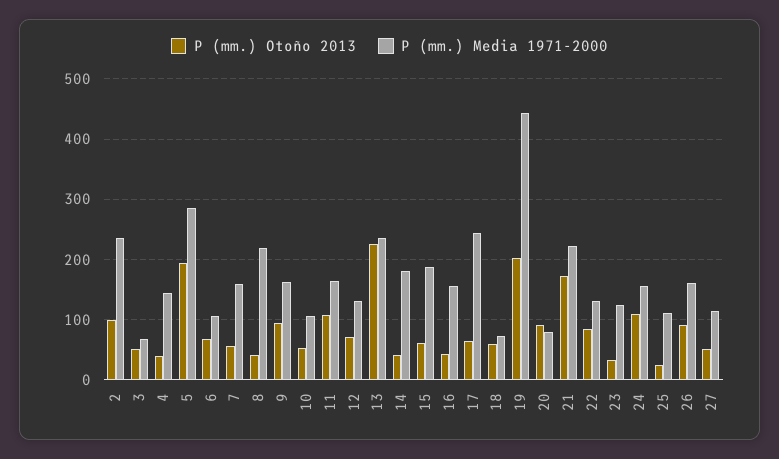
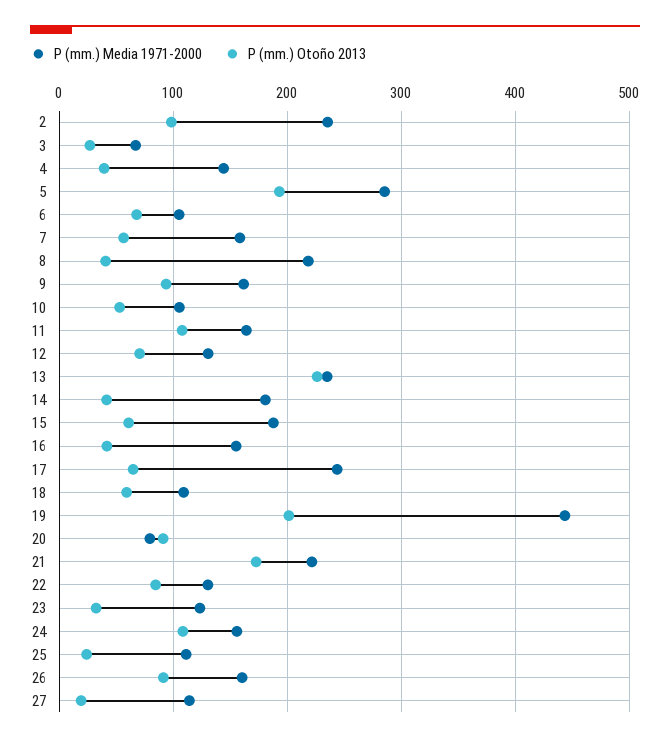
  {
    "P (mm.) Otoño 2013": {
      "2": 100,
-     "3": 50,
+     "3": 30,
      "4": 40,
      "5": 190,
      "6": 70,
      "7": 60,
      "8": 40,
      "9": 90,
      "10": 50,
      "11": 110,
      "12": 70,
      "13": 230,
      "14": 40,
      "15": 60,
      "16": 40,
      "17": 70,
      "18": 60,
      "19": 200,
      "20": 90,
      "21": 170,
      "22": 80,
      "23": 30,
      "24": 110,
      "25": 20,
      "26": 90,
-     "27": 50
+     "27": 20
    },
    "P (mm.) Media 1971-2000": {
      "2": 240,
      "3": 70,
      "4": 140,
      "5": 290,
      "6": 110,
      "7": 160,
      "8": 220,
      "9": 160,
      "10": 110,
      "11": 160,
      "12": 130,
      "13": 240,
      "14": 180,
      "15": 190,
      "16": 160,
      "17": 240,
-     "18": 70,
+     "18": 110,
      "19": 440,
      "20": 80,
      "21": 220,
      "22": 130,
      "23": 120,
      "24": 160,
      "25": 110,
      "26": 160,
      "27": 110
    }
  }

